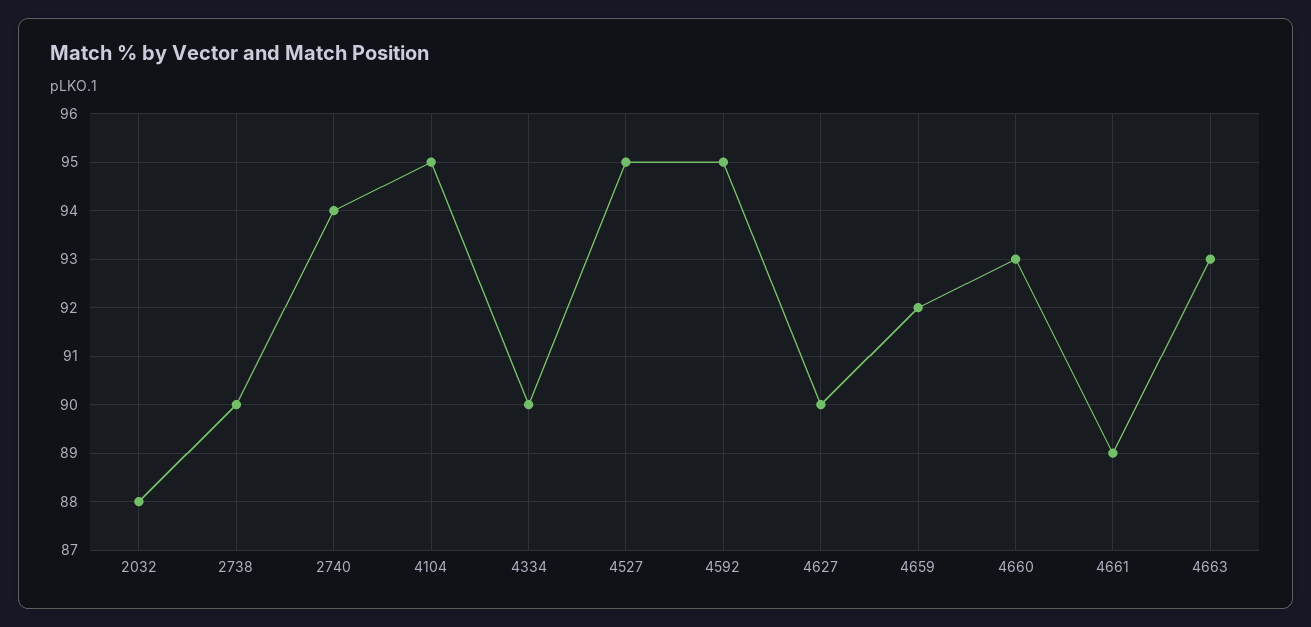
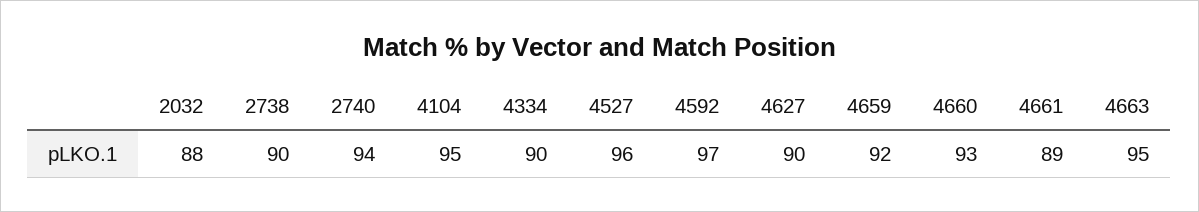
  {
    "2032": 88,
    "2738": 90,
    "2740": 94,
    "4104": 95,
    "4334": 90,
-   "4527": 95,
+   "4527": 96,
-   "4592": 95,
+   "4592": 97,
    "4627": 90,
    "4659": 92,
    "4660": 93,
    "4661": 89,
-   "4663": 93
+   "4663": 95
  }

